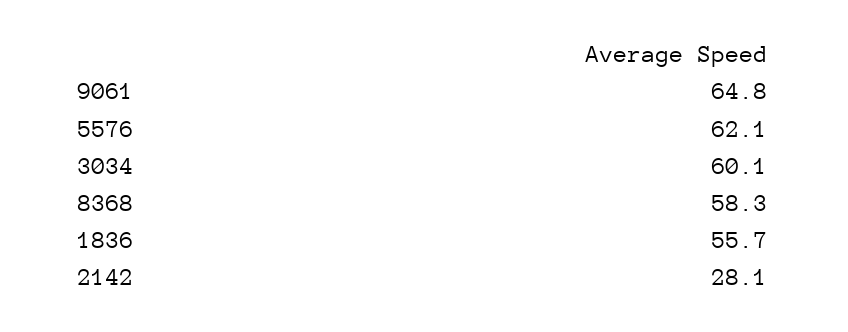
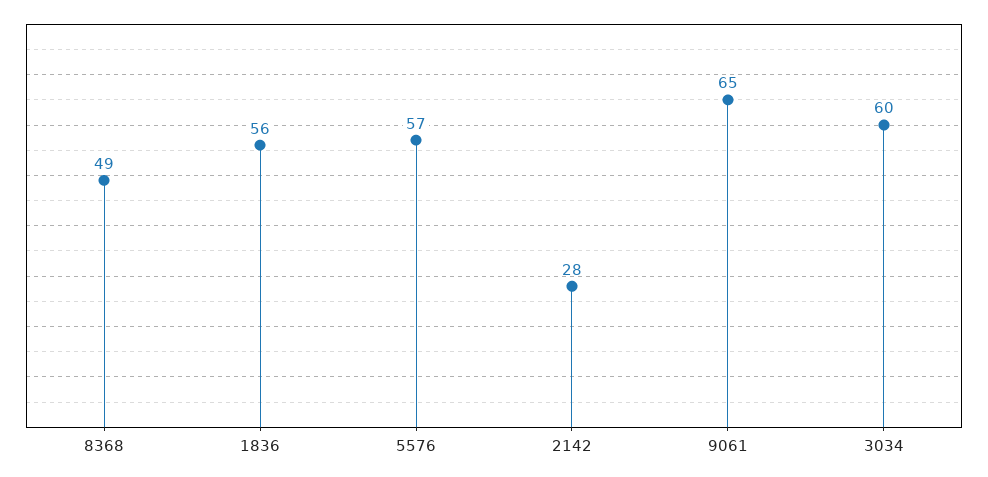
  {
    "9061": 64.8,
-   "5576": 62.1,
+   "5576": 57,
    "3034": 60.1,
-   "8368": 58.3,
+   "8368": 49,
    "1836": 55.7,
    "2142": 28.1
  }

